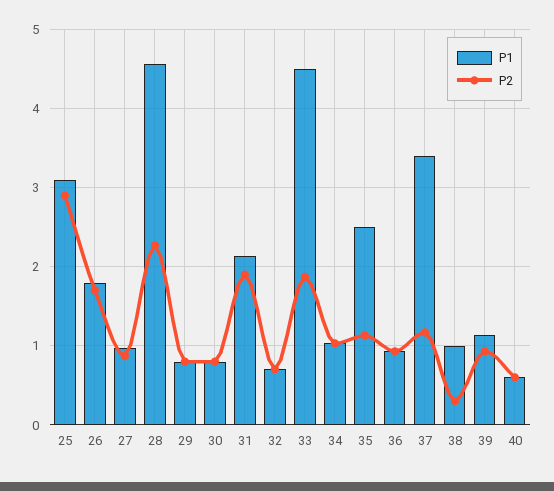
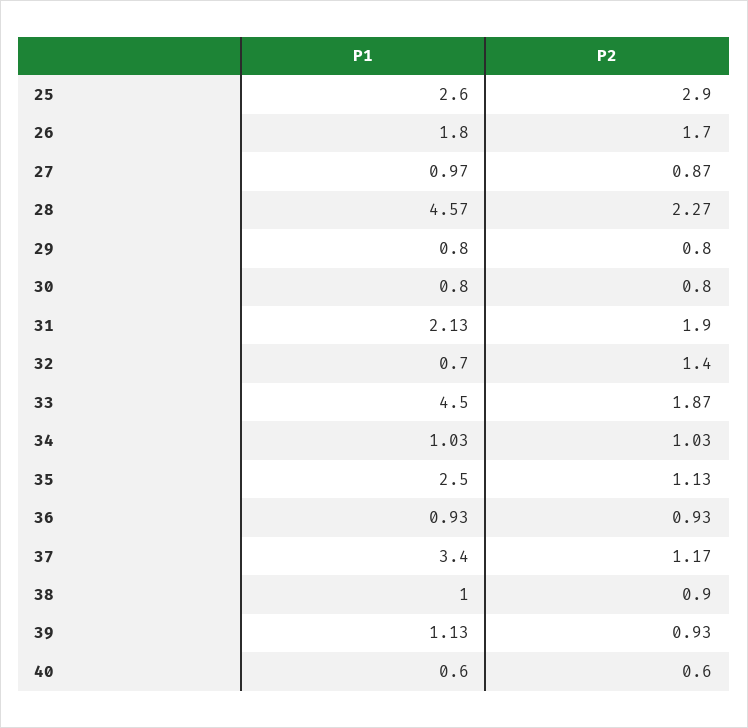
  {
    "P1": {
-     "25": 3.1,
+     "25": 2.6,
      "26": 1.8,
      "27": 0.97,
      "28": 4.57,
      "29": 0.8,
      "30": 0.8,
      "31": 2.13,
      "32": 0.7,
      "33": 4.5,
      "34": 1.03,
      "35": 2.5,
      "36": 0.93,
      "37": 3.4,
      "38": 1,
      "39": 1.13,
      "40": 0.6
    },
    "P2": {
      "25": 2.9,
      "26": 1.7,
      "27": 0.87,
      "28": 2.27,
      "29": 0.8,
      "30": 0.8,
      "31": 1.9,
-     "32": 0.7,
+     "32": 1.4,
      "33": 1.87,
      "34": 1.03,
      "35": 1.13,
      "36": 0.93,
      "37": 1.17,
-     "38": 0.3,
+     "38": 0.9,
      "39": 0.93,
      "40": 0.6
    }
  }

